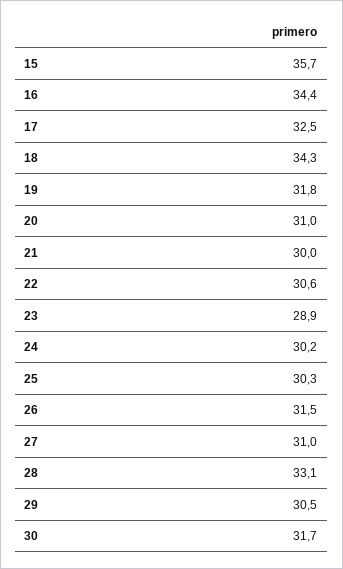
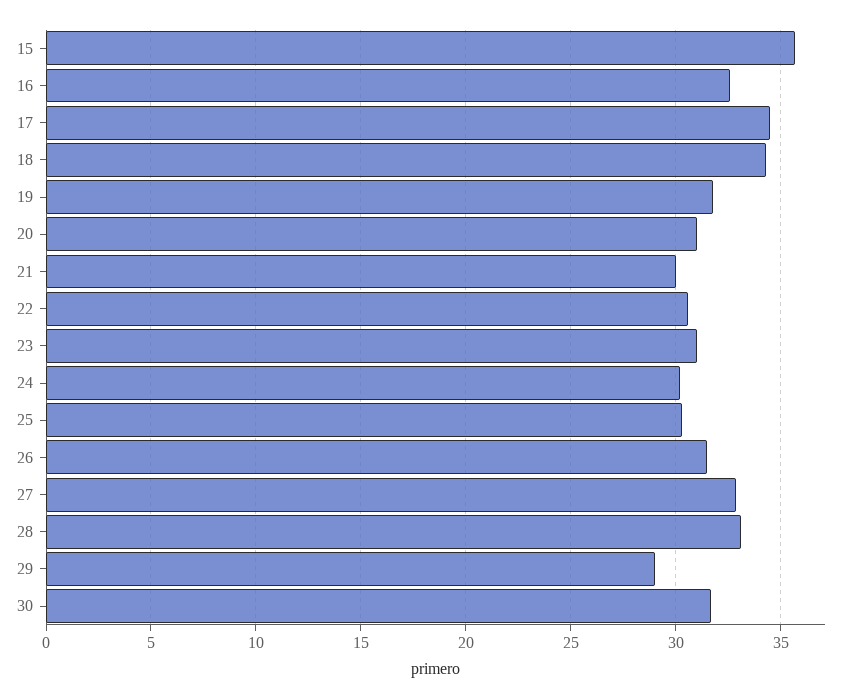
  {
    "15": 35.7,
-   "16": 34.4,
+   "16": 32.5,
-   "17": 32.5,
+   "17": 34.5,
    "18": 34.3,
    "19": 31.8,
    "20": 31,
    "21": 30,
    "22": 30.6,
-   "23": 28.9,
+   "23": 31,
    "24": 30.2,
    "25": 30.3,
    "26": 31.5,
-   "27": 31,
+   "27": 33,
    "28": 33.1,
-   "29": 30.5,
+   "29": 29,
    "30": 31.7
  }

